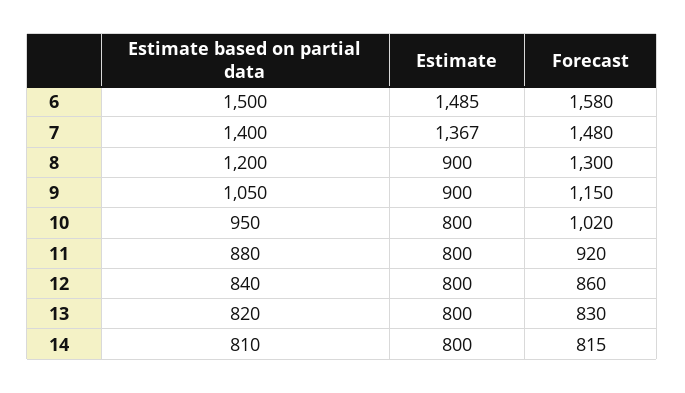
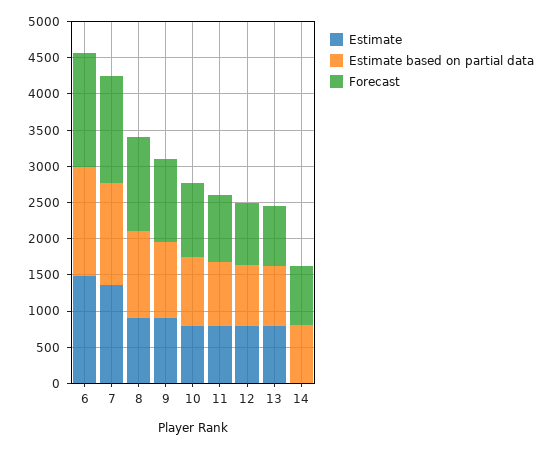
  {
    "Estimate based on partial data": {
      "6": 1500,
      "7": 1400,
      "8": 1200,
      "9": 1050,
      "10": 950,
      "11": 880,
      "12": 840,
      "13": 820,
      "14": 810
    },
    "Estimate": {
      "6": 1485,
      "7": 1367,
      "8": 900,
      "9": 900,
      "10": 800,
      "11": 800,
      "12": 800,
      "13": 800,
-     "14": 800
+     "14": 0
    },
    "Forecast": {
      "6": 1580,
      "7": 1480,
      "8": 1300,
      "9": 1150,
      "10": 1020,
      "11": 920,
      "12": 860,
      "13": 830,
      "14": 815
    }
  }

